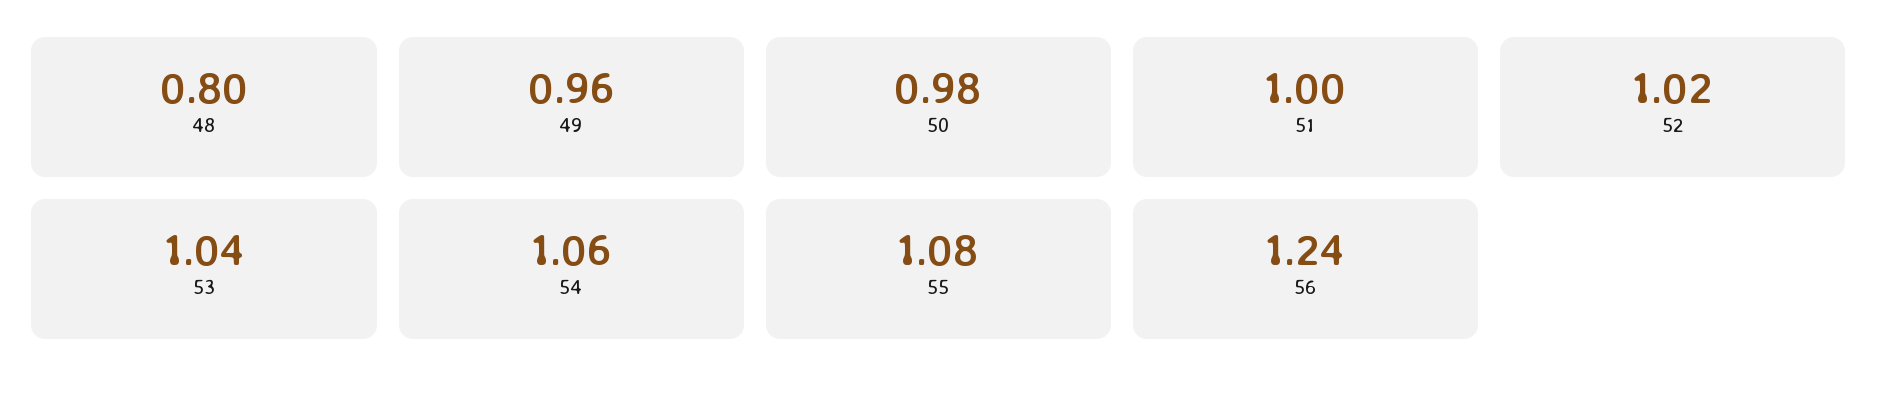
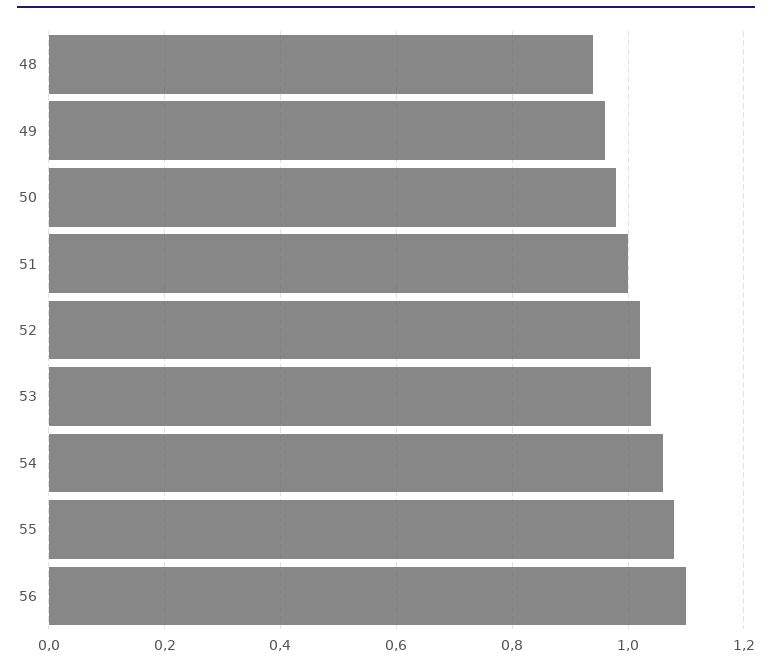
  {
-   "48": 0.8,
+   "48": 0.95,
    "49": 0.96,
    "50": 0.98,
    "51": 1,
    "52": 1.02,
    "53": 1.04,
    "54": 1.06,
    "55": 1.08,
-   "56": 1.24
+   "56": 1.1
  }

